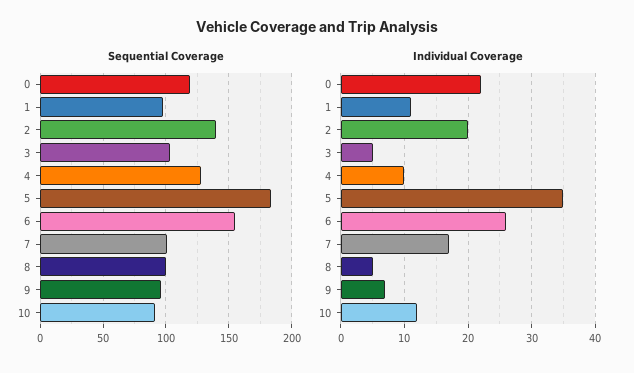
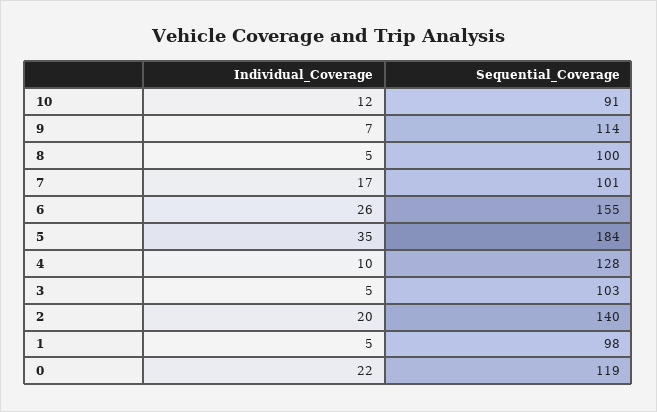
  {
    "Sequential Coverage": {
      "0": 119,
      "1": 98,
      "2": 140,
      "3": 103,
      "4": 128,
      "5": 184,
      "6": 155,
      "7": 101,
      "8": 100,
-     "9": 95,
+     "9": 114,
      "10": 91
    },
    "Individual Coverage": {
      "0": 22,
-     "1": 11,
+     "1": 5,
      "2": 20,
      "3": 5,
      "4": 10,
      "5": 35,
      "6": 26,
      "7": 17,
      "8": 5,
      "9": 7,
      "10": 12
    }
  }

